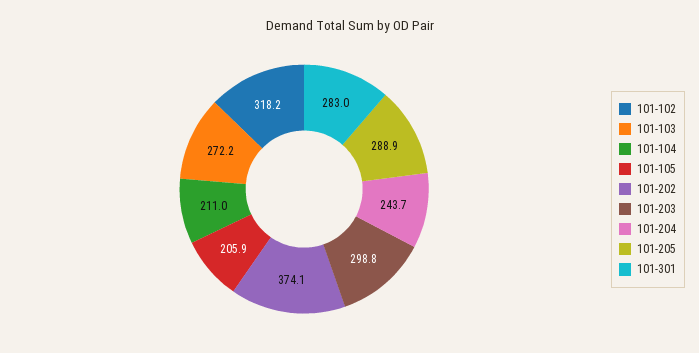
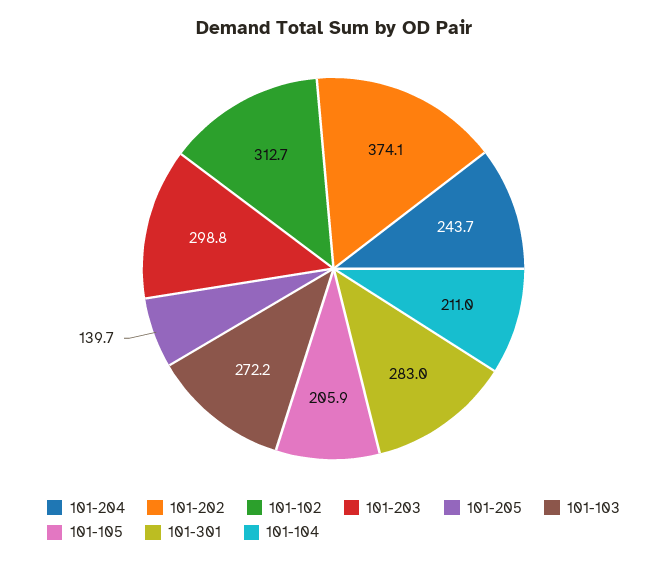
  {
-   "101-102": 318.2,
+   "101-102": 312.7,
    "101-103": 272.2,
    "101-104": 211,
    "101-105": 205.9,
    "101-202": 374.1,
    "101-203": 298.8,
    "101-204": 243.7,
-   "101-205": 288.9,
+   "101-205": 139.7,
    "101-301": 283
  }

